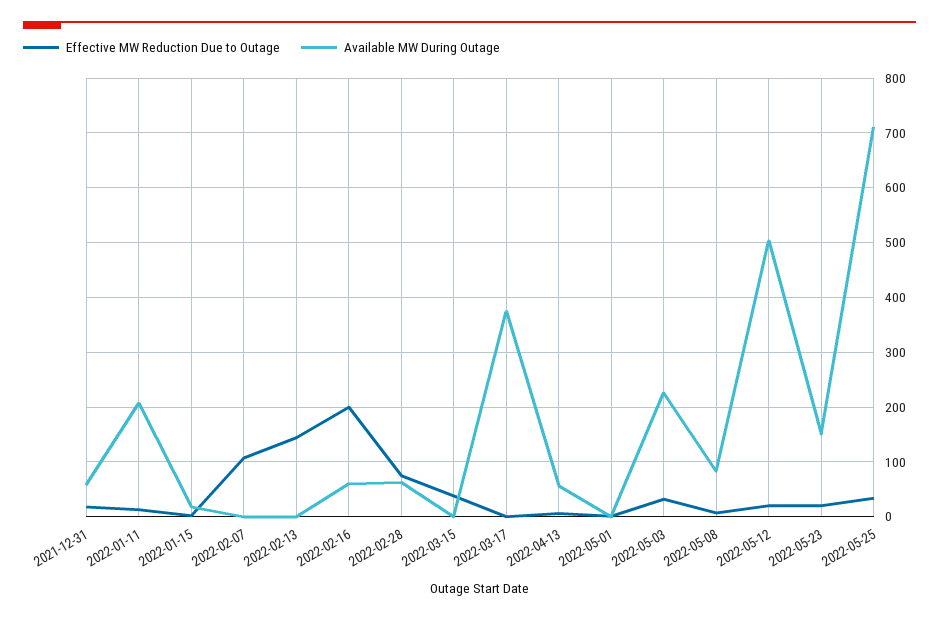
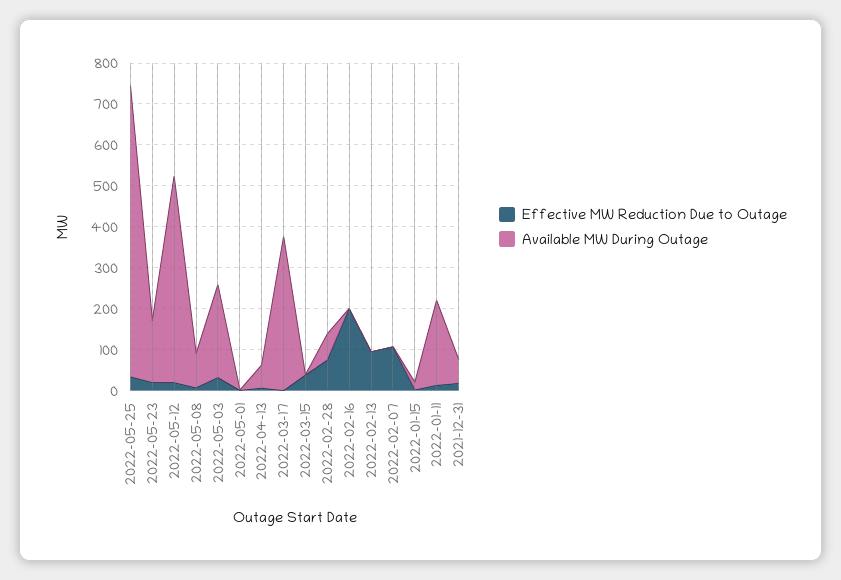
  {
    "Effective MW Reduction Due to Outage": {
      "2021-12-31": 20,
      "2022-01-11": 20,
      "2022-01-15": 0,
      "2022-02-07": 100,
-     "2022-02-13": 140,
+     "2022-02-13": 100,
      "2022-02-16": 200,
      "2022-02-28": 80,
      "2022-03-15": 40,
      "2022-03-17": 0,
      "2022-04-13": 0,
      "2022-05-01": 0,
      "2022-05-03": 40,
      "2022-05-08": 0,
      "2022-05-12": 20,
      "2022-05-23": 20,
      "2022-05-25": 40
    },
    "Available MW During Outage": {
      "2021-12-31": 60,
      "2022-01-11": 200,
      "2022-01-15": 20,
      "2022-02-07": 0,
      "2022-02-13": 0,
-     "2022-02-16": 60,
+     "2022-02-16": 0,
      "2022-02-28": 60,
      "2022-03-15": 0,
      "2022-03-17": 380,
      "2022-04-13": 60,
      "2022-05-01": 0,
      "2022-05-03": 220,
      "2022-05-08": 80,
      "2022-05-12": 500,
      "2022-05-23": 160,
      "2022-05-25": 720
    }
  }

